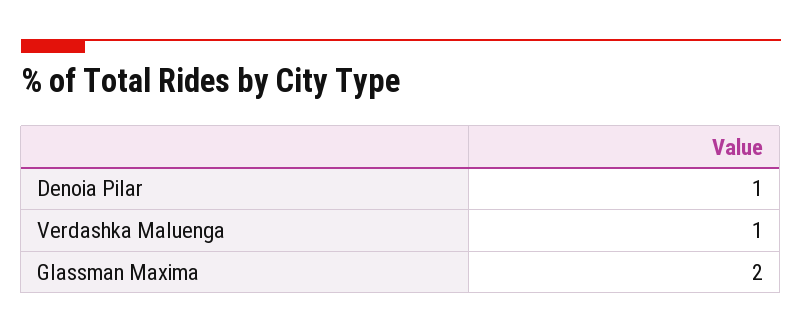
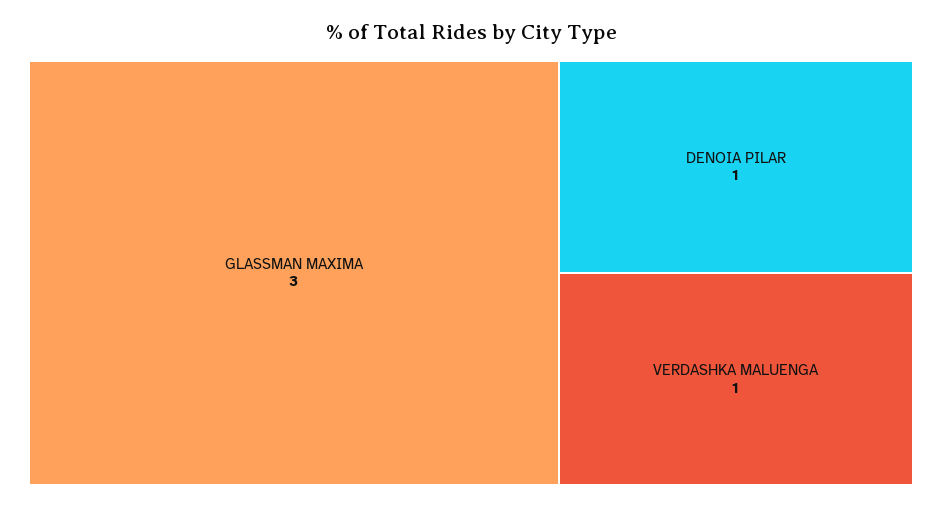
  {
    "Denoia Pilar": 1,
    "Verdashka Maluenga": 1,
-   "Glassman Maxima": 2
+   "Glassman Maxima": 3
  }

